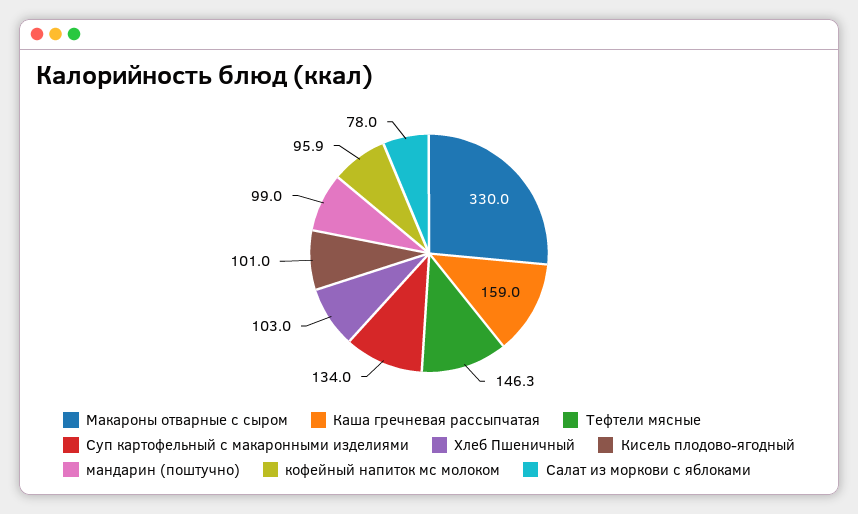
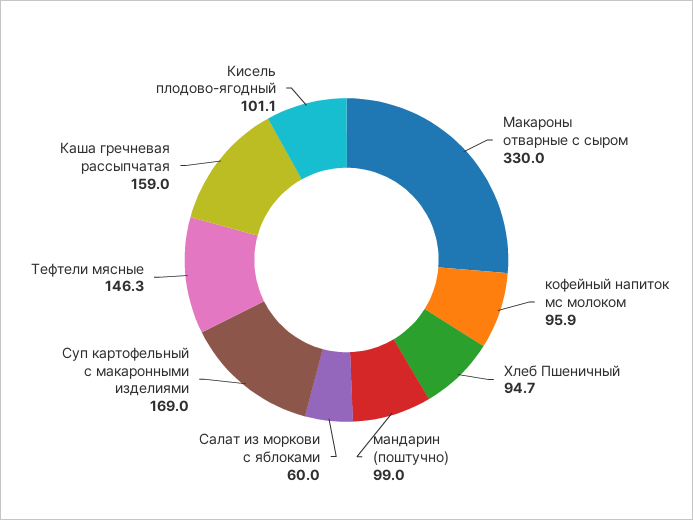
  {
    "Макароны отварные с сыром": 330,
    "Каша гречневая рассыпчатая": 159,
    "Тефтели мясные": 146.3,
-   "Суп картофельный с макаронными изделиями": 134,
+   "Суп картофельный с макаронными изделиями": 169,
-   "Хлеб Пшеничный": 103,
+   "Хлеб Пшеничный": 94.7,
-   "Кисель плодово-ягодный": 101,
+   "Кисель плодово-ягодный": 101.1,
    "мандарин (поштучно)": 99,
    "кофейный напиток мс молоком": 95.9,
-   "Салат из моркови с яблоками": 78
+   "Салат из моркови с яблоками": 60
  }

